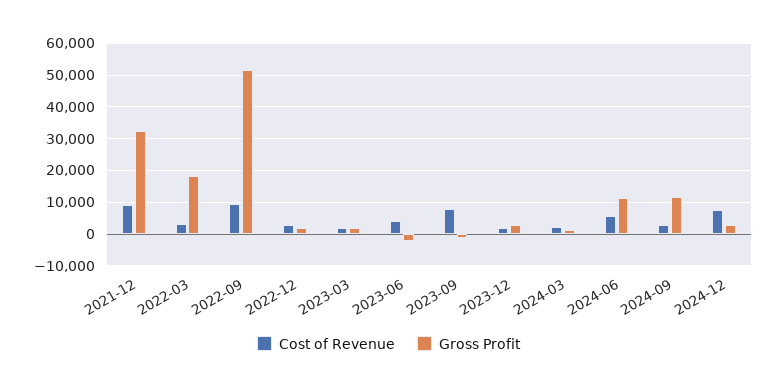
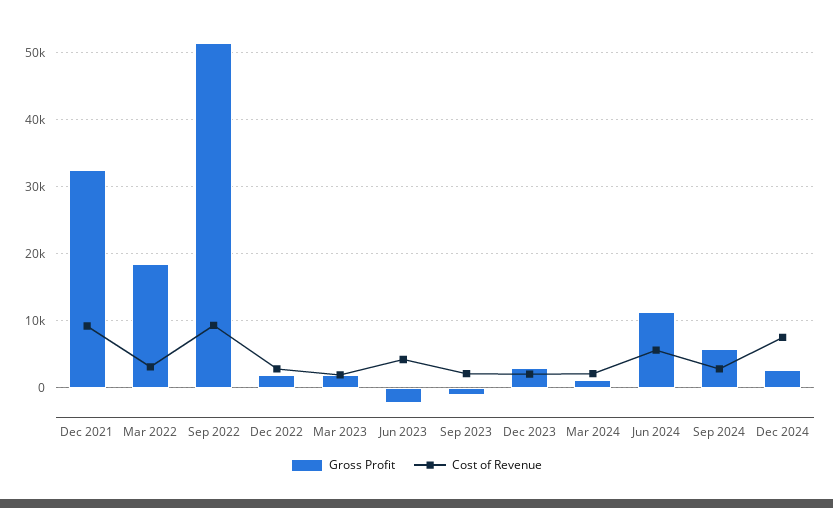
  {
    "Cost of Revenue": {
      "2021-12": 9000,
      "2022-03": 3000,
      "2022-09": 9000,
      "2022-12": 3000,
      "2023-03": 2000,
      "2023-06": 4000,
-     "2023-09": 8000,
+     "2023-09": 2000,
      "2023-12": 2000,
      "2024-03": 2000,
      "2024-06": 6000,
      "2024-09": 3000,
      "2024-12": 8000
    },
    "Gross Profit": {
      "2021-12": 33000,
      "2022-03": 18000,
      "2022-09": 52000,
      "2022-12": 2000,
      "2023-03": 2000,
      "2023-06": -2000,
      "2023-09": -1000,
      "2023-12": 3000,
      "2024-03": 1000,
      "2024-06": 11000,
-     "2024-09": 12000,
+     "2024-09": 6000,
      "2024-12": 3000
    }
  }

